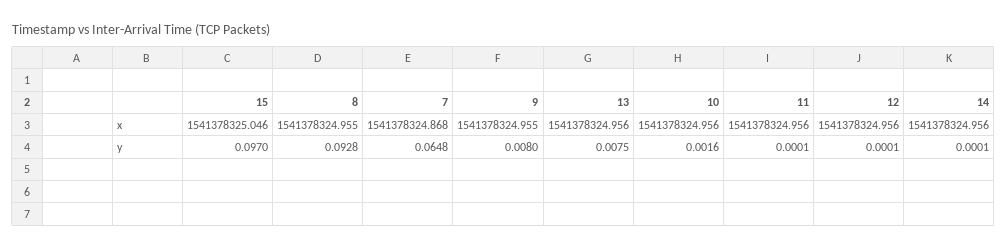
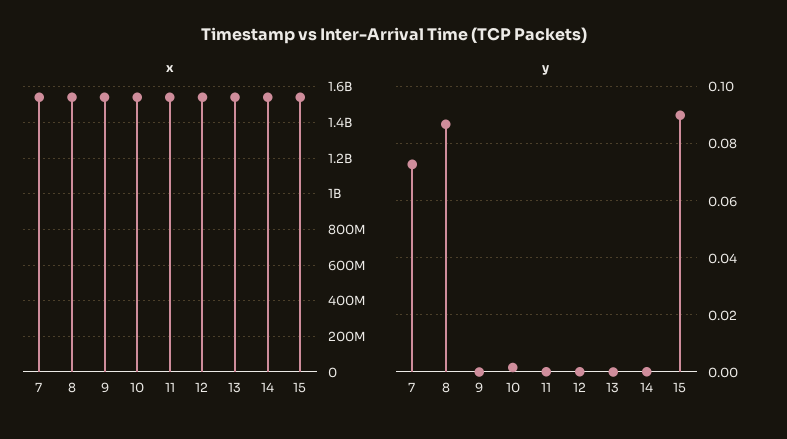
  {
    "x": {
      "15": 1541378325.046,
      "8": 1541378324.955,
      "7": 1541378324.868,
      "9": 1541378324.955,
      "13": 1541378324.956,
      "10": 1541378324.956,
      "11": 1541378324.956,
      "12": 1541378324.956,
      "14": 1541378324.956
    },
    "y": {
-     "15": 0.097,
+     "15": 0.09,
-     "8": 0.0928,
+     "8": 0.0875,
-     "7": 0.0648,
+     "7": 0.0725,
-     "9": 0.008,
+     "9": 0,
-     "13": 0.0075,
+     "13": 0,
      "10": 0.0016,
      "11": 0.0001,
      "12": 0.0001,
      "14": 0.0001
    }
  }

